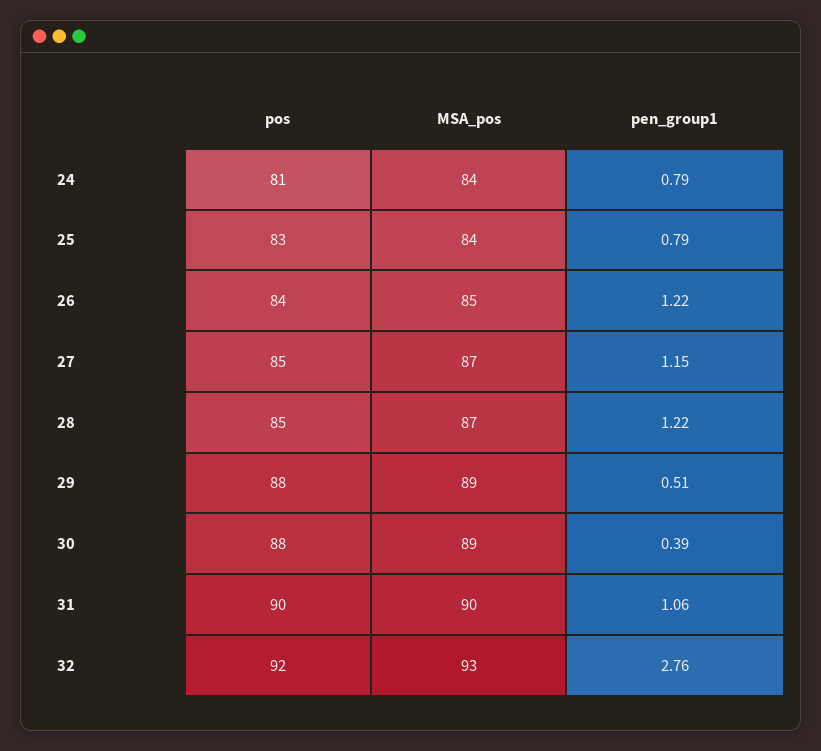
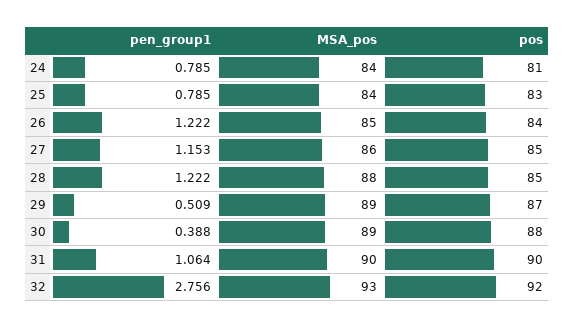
  {
    "pos": {
      "24": 81,
      "25": 83,
      "26": 84,
      "27": 85,
      "28": 85,
-     "29": 88,
+     "29": 87,
      "30": 88,
      "31": 90,
      "32": 92
    },
    "MSA_pos": {
      "24": 84,
      "25": 84,
      "26": 85,
-     "27": 87,
+     "27": 86,
-     "28": 87,
+     "28": 88,
      "29": 89,
      "30": 89,
      "31": 90,
      "32": 93
    },
    "pen_group1": {
      "24": 0.785,
      "25": 0.785,
      "26": 1.222,
      "27": 1.153,
      "28": 1.222,
      "29": 0.509,
      "30": 0.388,
      "31": 1.064,
      "32": 2.756
    }
  }

